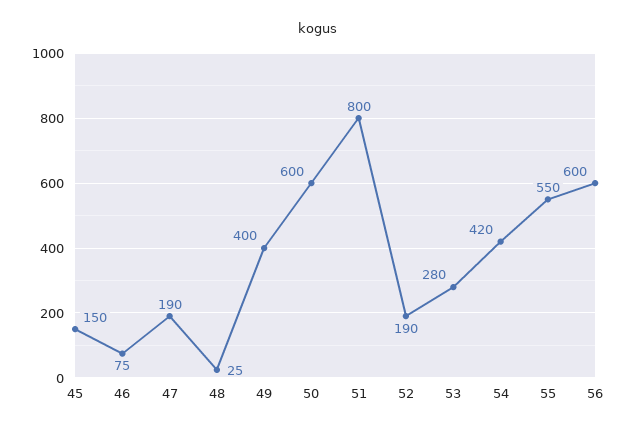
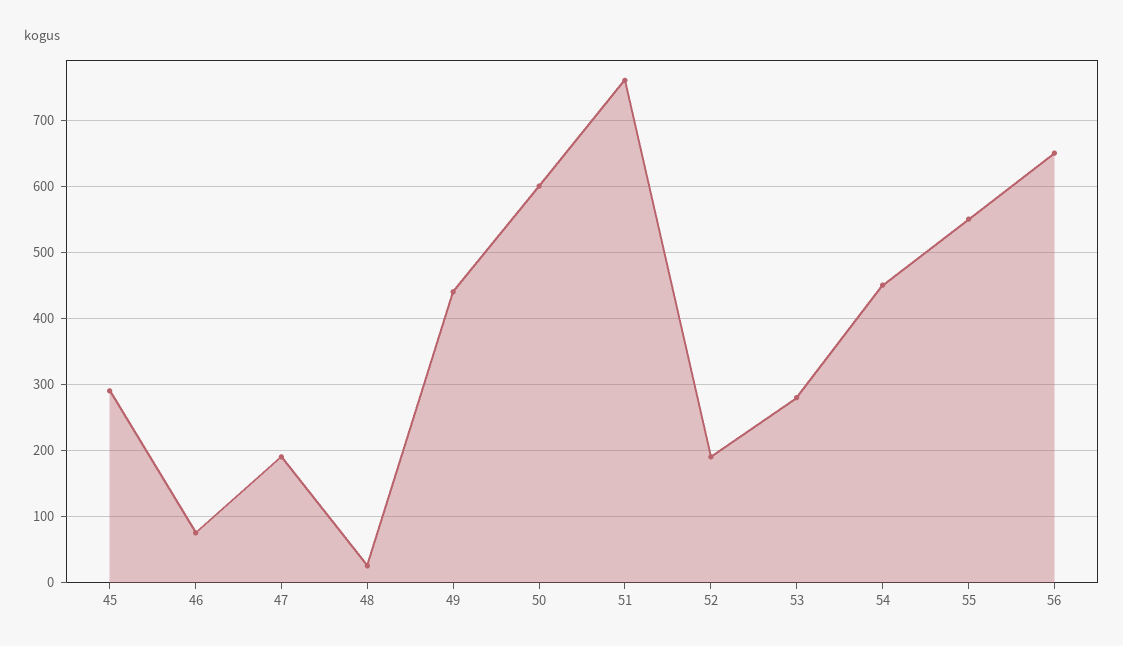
  {
-   "45": 150,
+   "45": 290,
    "46": 75,
    "47": 190,
    "48": 25,
-   "49": 400,
+   "49": 440,
    "50": 600,
-   "51": 800,
+   "51": 760,
    "52": 190,
    "53": 280,
-   "54": 420,
+   "54": 450,
    "55": 550,
-   "56": 600
+   "56": 650
  }

